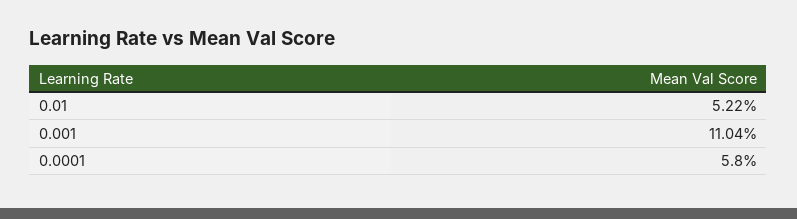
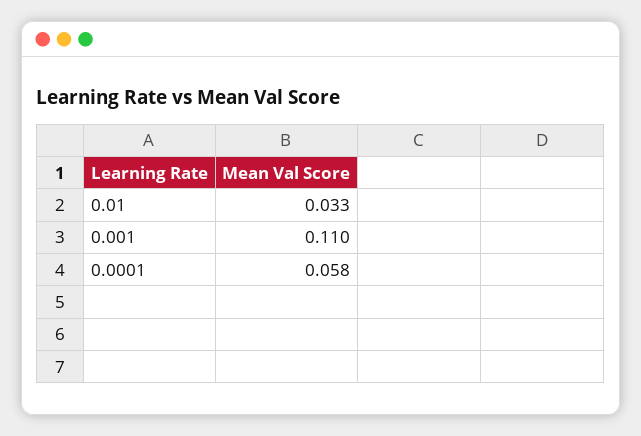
  {
-   "0.01": 0.0522,
+   "0.01": 0.033,
    "0.001": 0.1104,
    "0.0001": 0.058
  }

